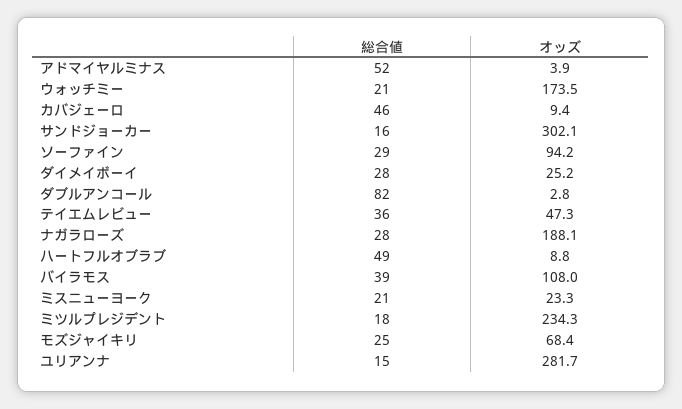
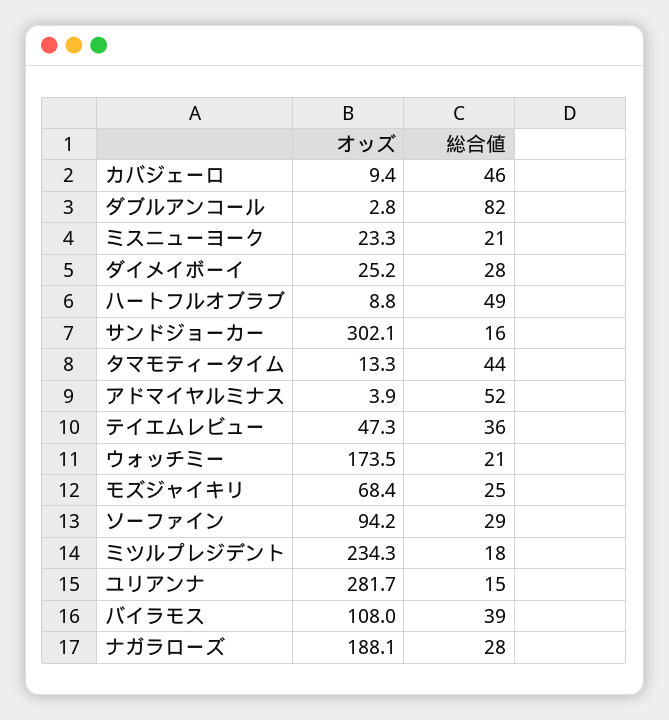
  {
    "総合値": {
      "アドマイヤルミナス": 52,
      "ウォッチミー": 21,
      "カバジェーロ": 46,
      "サンドジョーカー": 16,
      "ソーファイン": 29,
      "ダイメイボーイ": 28,
      "ダブルアンコール": 82,
      "テイエムレビュー": 36,
      "ナガラローズ": 28,
      "ハートフルオブラブ": 49,
      "バイラモス": 39,
      "ミスニューヨーク": 21,
      "ミツルプレジデント": 18,
      "モズジャイキリ": 25,
-     "ユリアンナ": 15
+     "ユリアンナ": 15,
+     "タマモティータイム": 44
    },
    "オッズ": {
      "アドマイヤルミナス": 3.9,
      "ウォッチミー": 173.5,
      "カバジェーロ": 9.4,
      "サンドジョーカー": 302.1,
      "ソーファイン": 94.2,
      "ダイメイボーイ": 25.2,
      "ダブルアンコール": 2.8,
      "テイエムレビュー": 47.3,
      "ナガラローズ": 188.1,
      "ハートフルオブラブ": 8.8,
      "バイラモス": 108,
      "ミスニューヨーク": 23.3,
      "ミツルプレジデント": 234.3,
      "モズジャイキリ": 68.4,
-     "ユリアンナ": 281.7
+     "ユリアンナ": 281.7,
+     "タマモティータイム": 13.3
    }
  }

